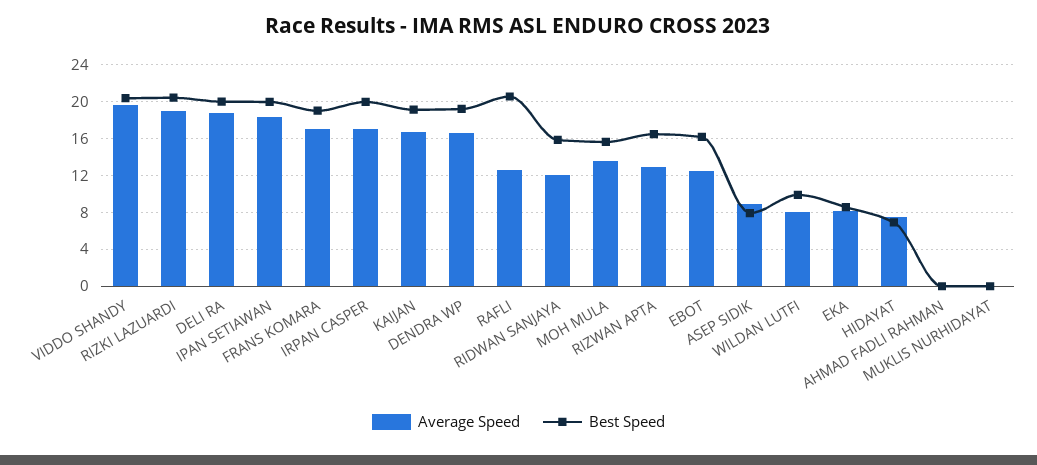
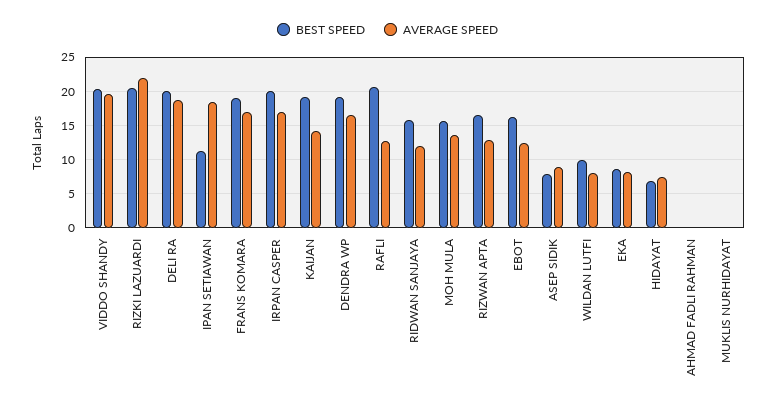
  {
    "Average Speed": {
      "VIDDO SHANDY": 20,
-     "RIZKI LAZUARDI": 19,
+     "RIZKI LAZUARDI": 22,
      "DELI RA": 19,
      "IPAN SETIAWAN": 18,
      "FRANS KOMARA": 17,
      "IRPAN CASPER": 17,
-     "KAIJAN": 17,
+     "KAIJAN": 14,
      "DENDRA WP": 17,
      "RAFLI": 13,
      "RIDWAN SANJAYA": 12,
      "MOH MULA": 14,
      "RIZWAN APTA": 13,
      "EBOT": 12,
      "ASEP SIDIK": 9,
      "WILDAN LUTFI": 8,
      "EKA": 8,
      "HIDAYAT": 7,
      "AHMAD FADLI RAHMAN": 0,
      "MUKLIS NURHIDAYAT": 0
    },
    "Best Speed": {
      "VIDDO SHANDY": 20,
      "RIZKI LAZUARDI": 20,
      "DELI RA": 20,
-     "IPAN SETIAWAN": 20,
+     "IPAN SETIAWAN": 11,
      "FRANS KOMARA": 19,
      "IRPAN CASPER": 20,
      "KAIJAN": 19,
      "DENDRA WP": 19,
      "RAFLI": 21,
      "RIDWAN SANJAYA": 16,
      "MOH MULA": 16,
      "RIZWAN APTA": 16,
      "EBOT": 16,
      "ASEP SIDIK": 8,
      "WILDAN LUTFI": 10,
      "EKA": 9,
      "HIDAYAT": 7,
      "AHMAD FADLI RAHMAN": 0,
      "MUKLIS NURHIDAYAT": 0
    }
  }

